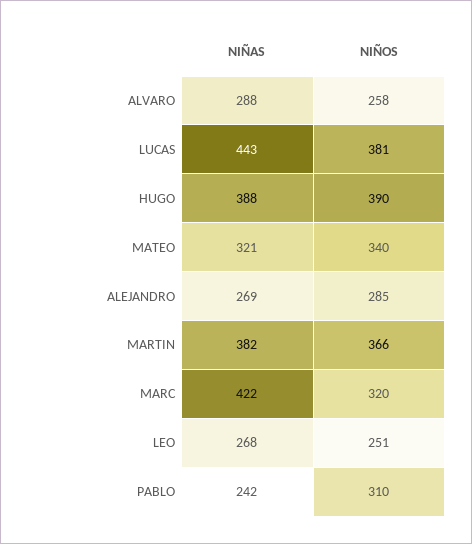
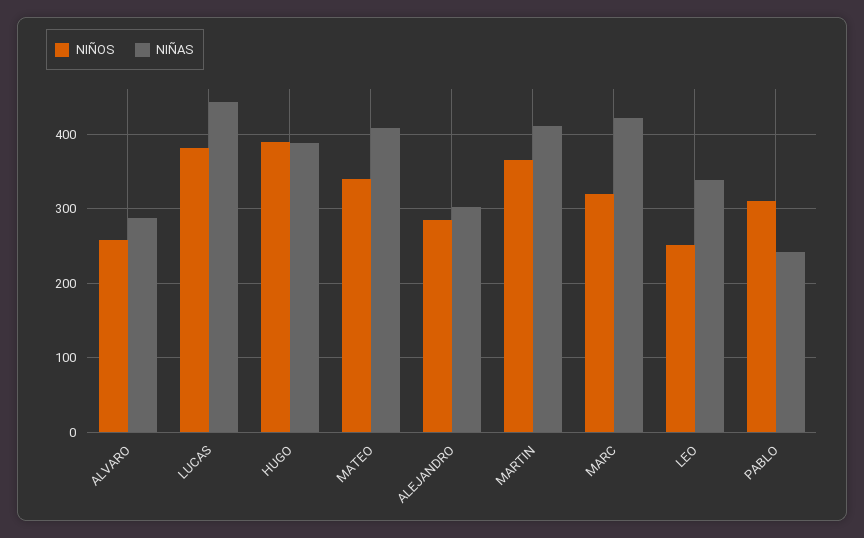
  {
    "NIÑAS": {
      "ALVARO": 288,
      "LUCAS": 443,
      "HUGO": 388,
-     "MATEO": 321,
+     "MATEO": 410,
-     "ALEJANDRO": 269,
+     "ALEJANDRO": 300,
-     "MARTIN": 382,
+     "MARTIN": 410,
      "MARC": 422,
-     "LEO": 268,
+     "LEO": 340,
      "PABLO": 242
    },
    "NIÑOS": {
      "ALVARO": 258,
      "LUCAS": 381,
      "HUGO": 390,
      "MATEO": 340,
      "ALEJANDRO": 285,
      "MARTIN": 366,
      "MARC": 320,
      "LEO": 251,
      "PABLO": 310
    }
  }

